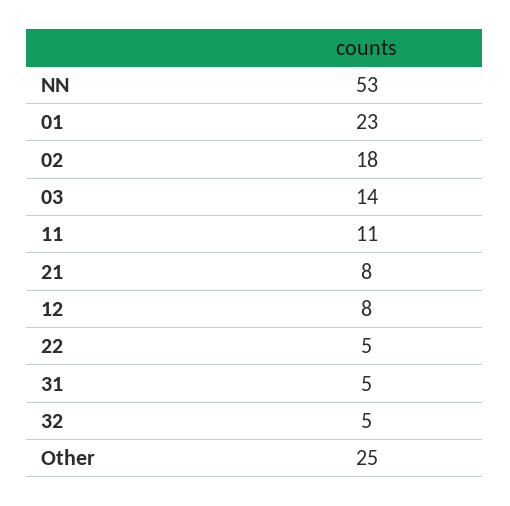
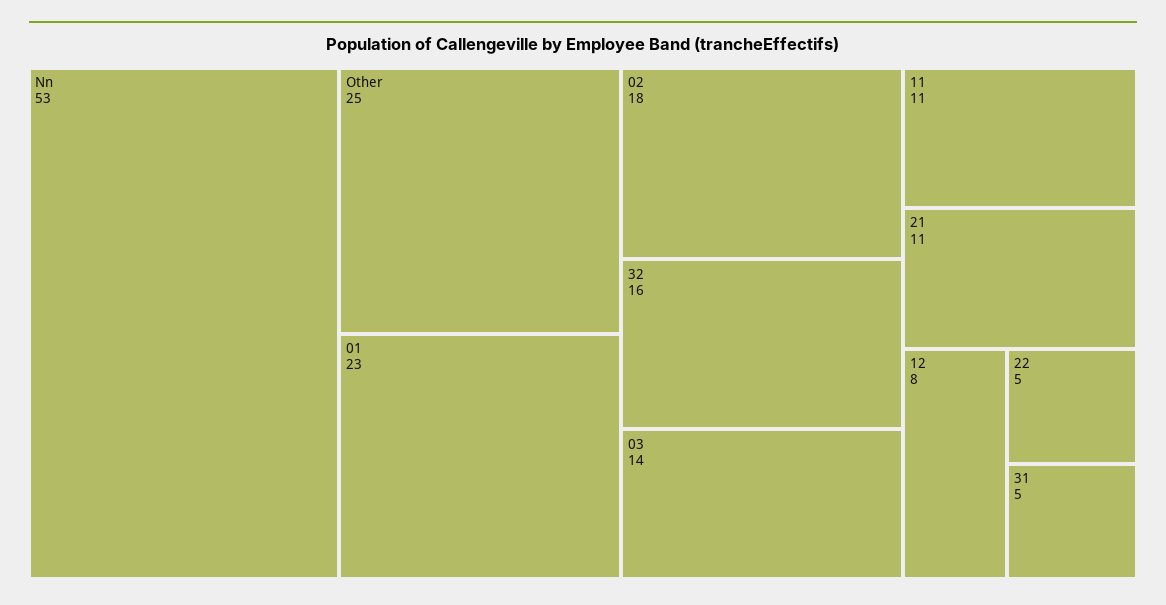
  {
    "NN": 53,
    "01": 23,
    "02": 18,
    "03": 14,
    "11": 11,
-   "21": 8,
+   "21": 11,
    "12": 8,
    "22": 5,
    "31": 5,
-   "32": 5,
+   "32": 16,
    "Other": 25
  }

